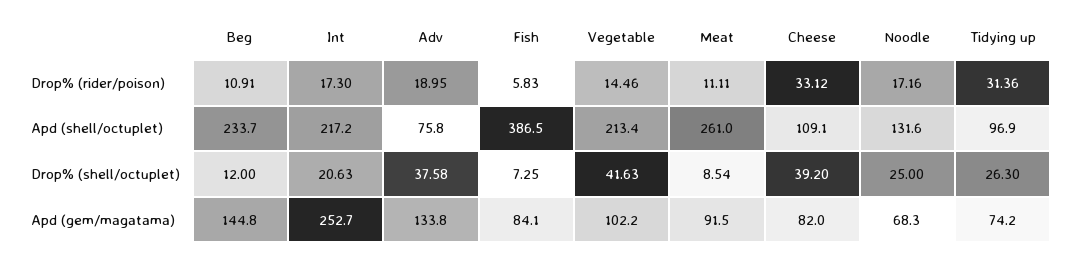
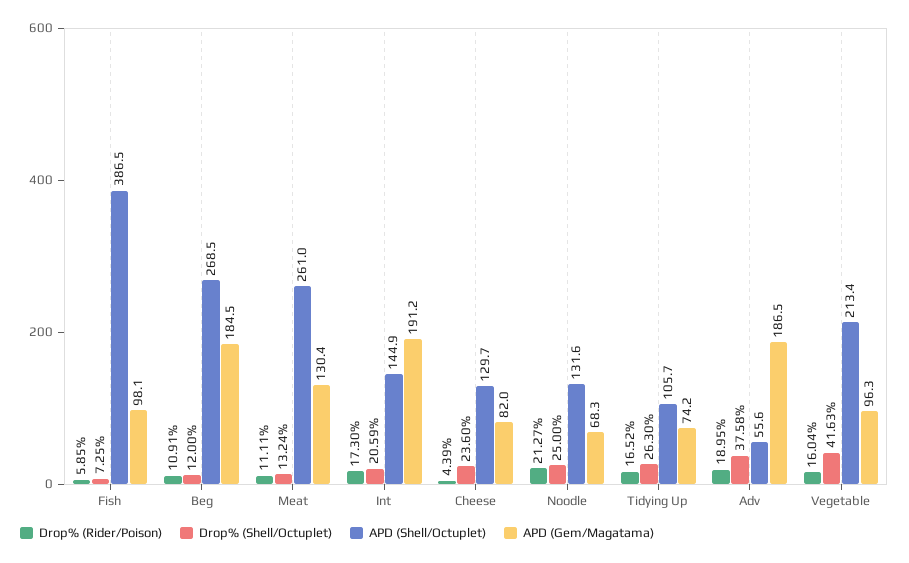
  {
    "Drop% (rider/poison)": {
      "Beg": 10.91,
      "Int": 17.3,
      "Adv": 18.95,
-     "Fish": 5.83,
+     "Fish": 5.85,
-     "Vegetable": 14.46,
+     "Vegetable": 16.04,
      "Meat": 11.11,
-     "Cheese": 33.12,
+     "Cheese": 4.39,
-     "Noodle": 17.16,
+     "Noodle": 21.27,
-     "Tidying up": 31.36
+     "Tidying up": 16.52
    },
    "Apd (shell/octuplet)": {
-     "Beg": 233.7,
+     "Beg": 268.5,
-     "Int": 217.2,
+     "Int": 144.9,
-     "Adv": 75.8,
+     "Adv": 55.6,
      "Fish": 386.5,
      "Vegetable": 213.4,
      "Meat": 261,
-     "Cheese": 109.1,
+     "Cheese": 129.7,
      "Noodle": 131.6,
-     "Tidying up": 96.9
+     "Tidying up": 105.7
    },
    "Drop% (shell/octuplet)": {
      "Beg": 12,
-     "Int": 20.63,
+     "Int": 20.59,
      "Adv": 37.58,
      "Fish": 7.25,
      "Vegetable": 41.63,
-     "Meat": 8.54,
+     "Meat": 13.24,
-     "Cheese": 39.2,
+     "Cheese": 23.6,
      "Noodle": 25,
      "Tidying up": 26.3
    },
    "Apd (gem/magatama)": {
-     "Beg": 144.8,
+     "Beg": 184.5,
-     "Int": 252.7,
+     "Int": 191.2,
-     "Adv": 133.8,
+     "Adv": 186.5,
-     "Fish": 84.1,
+     "Fish": 98.1,
-     "Vegetable": 102.2,
+     "Vegetable": 96.3,
-     "Meat": 91.5,
+     "Meat": 130.4,
      "Cheese": 82,
      "Noodle": 68.3,
      "Tidying up": 74.2
    }
  }

